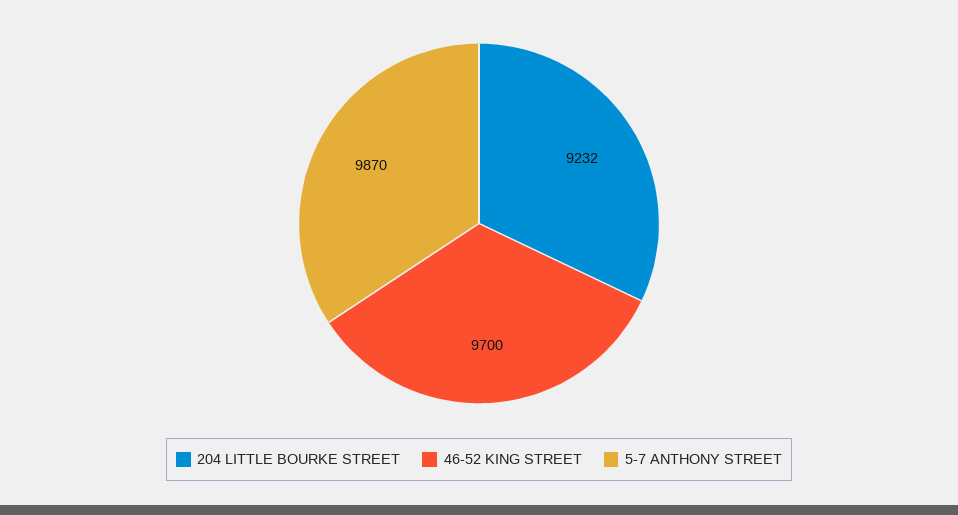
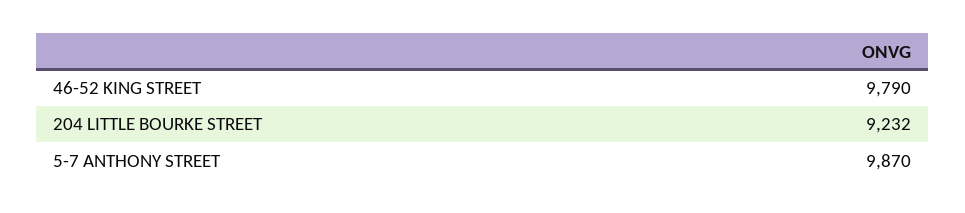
  {
    "204 LITTLE BOURKE STREET": 9232,
-   "46-52 KING STREET": 9700,
+   "46-52 KING STREET": 9790,
    "5-7 ANTHONY STREET": 9870
  }

